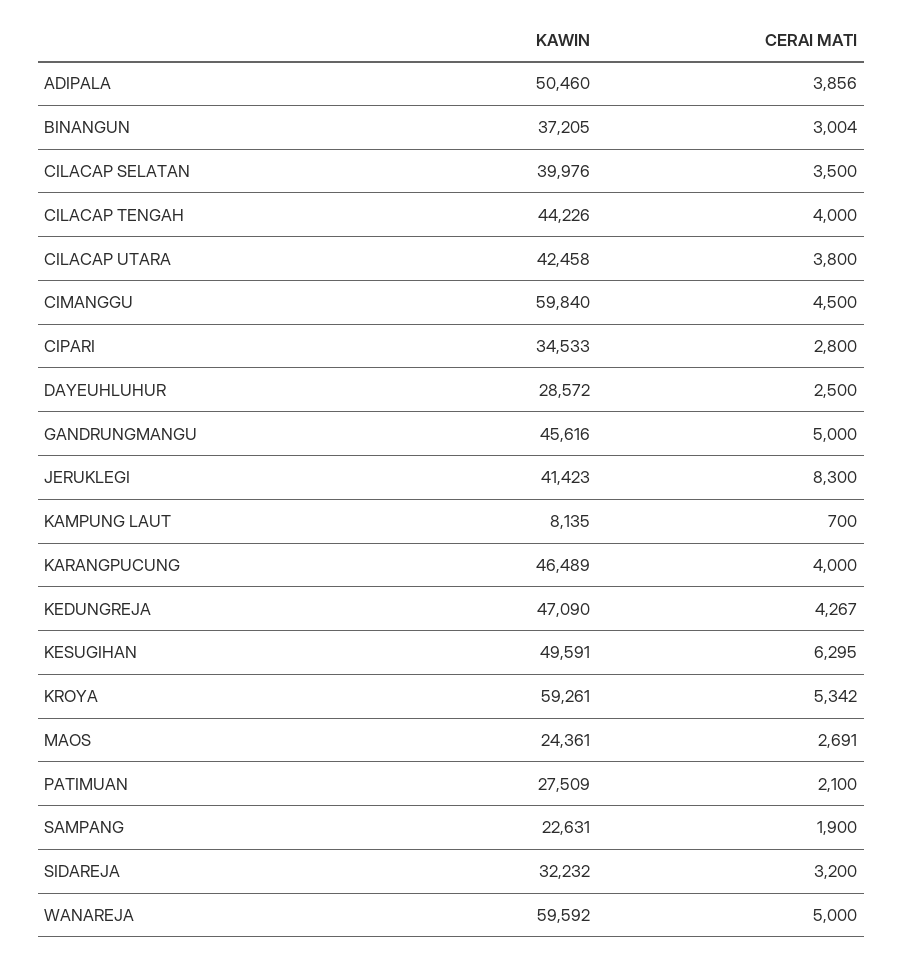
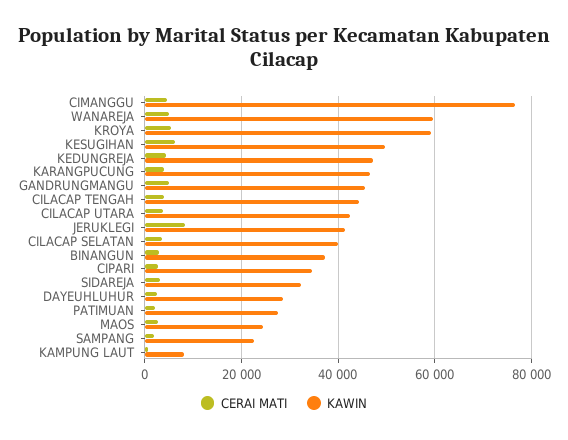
  {
    "KAWIN": {
-     "ADIPALA": 50460,
      "BINANGUN": 37205,
      "CILACAP SELATAN": 39976,
      "CILACAP TENGAH": 44226,
      "CILACAP UTARA": 42458,
-     "CIMANGGU": 59840,
+     "CIMANGGU": 76000,
      "CIPARI": 34533,
      "DAYEUHLUHUR": 28572,
      "GANDRUNGMANGU": 45616,
      "JERUKLEGI": 41423,
      "KAMPUNG LAUT": 8135,
      "KARANGPUCUNG": 46489,
      "KEDUNGREJA": 47090,
      "KESUGIHAN": 49591,
      "KROYA": 59261,
      "MAOS": 24361,
      "PATIMUAN": 27509,
      "SAMPANG": 22631,
      "SIDAREJA": 32232,
      "WANAREJA": 59592
    },
    "CERAI MATI": {
-     "ADIPALA": 3856,
      "BINANGUN": 3004,
      "CILACAP SELATAN": 3500,
      "CILACAP TENGAH": 4000,
      "CILACAP UTARA": 3800,
      "CIMANGGU": 4500,
      "CIPARI": 2800,
      "DAYEUHLUHUR": 2500,
      "GANDRUNGMANGU": 5000,
      "JERUKLEGI": 8300,
      "KAMPUNG LAUT": 700,
      "KARANGPUCUNG": 4000,
      "KEDUNGREJA": 4267,
      "KESUGIHAN": 6295,
      "KROYA": 5342,
      "MAOS": 2691,
      "PATIMUAN": 2100,
      "SAMPANG": 1900,
      "SIDAREJA": 3200,
      "WANAREJA": 5000
    }
  }

